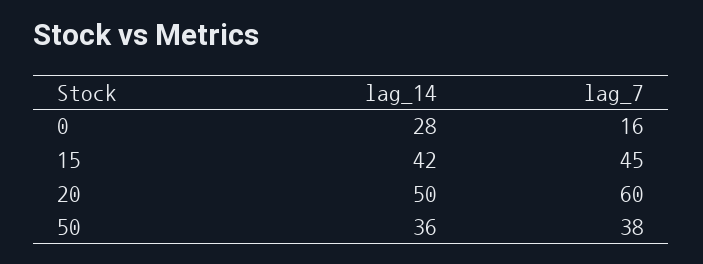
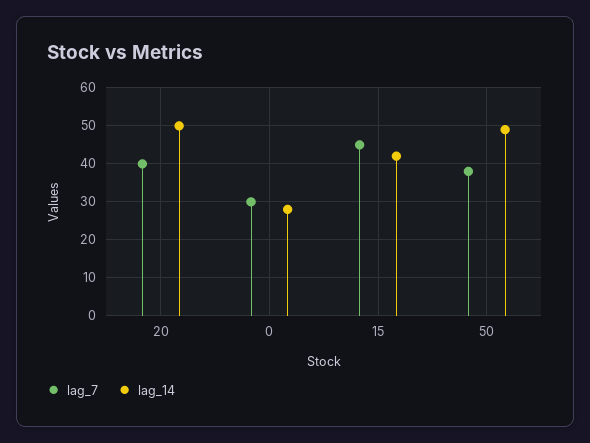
  {
    "lag_14": {
      "0": 28,
      "15": 42,
      "20": 50,
-     "50": 36
+     "50": 50
    },
    "lag_7": {
-     "0": 16,
+     "0": 30,
      "15": 45,
-     "20": 60,
+     "20": 40,
      "50": 38
    }
  }

